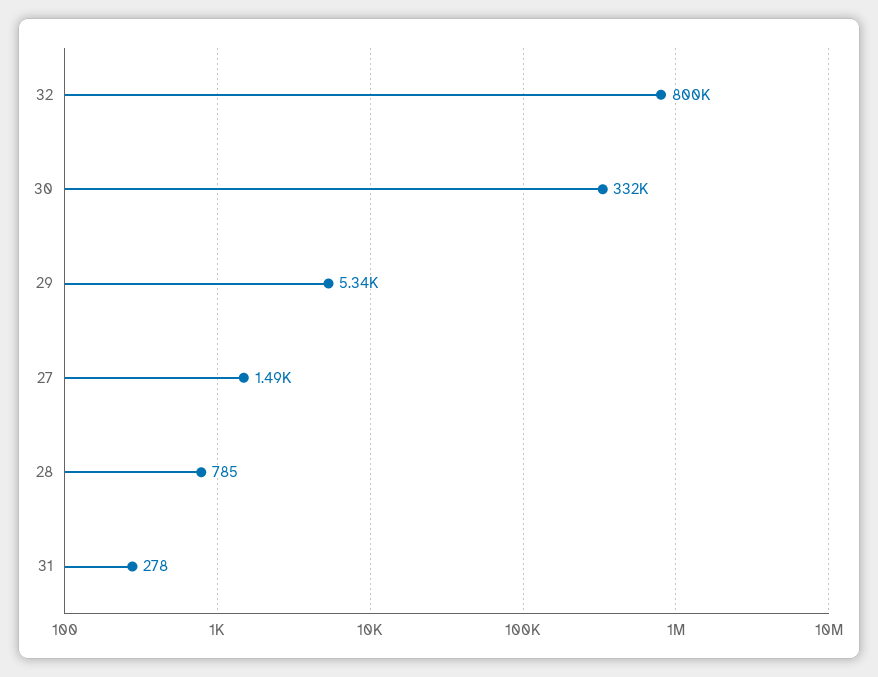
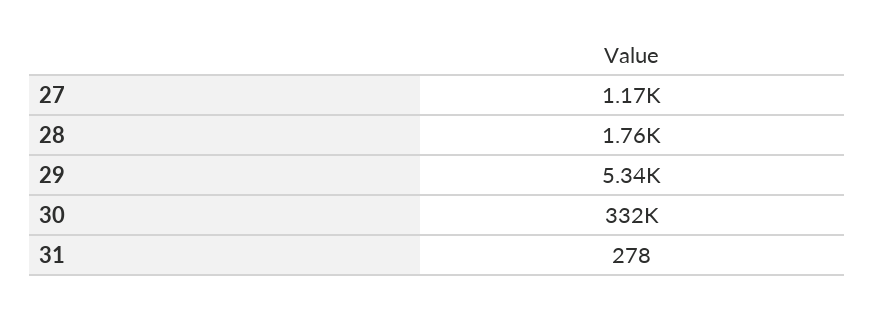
  {
-   "32": 800000,
    "30": 332000,
    "29": 5340,
-   "27": 1490,
+   "27": 1170,
-   "28": 785,
+   "28": 1760,
    "31": 278
  }

